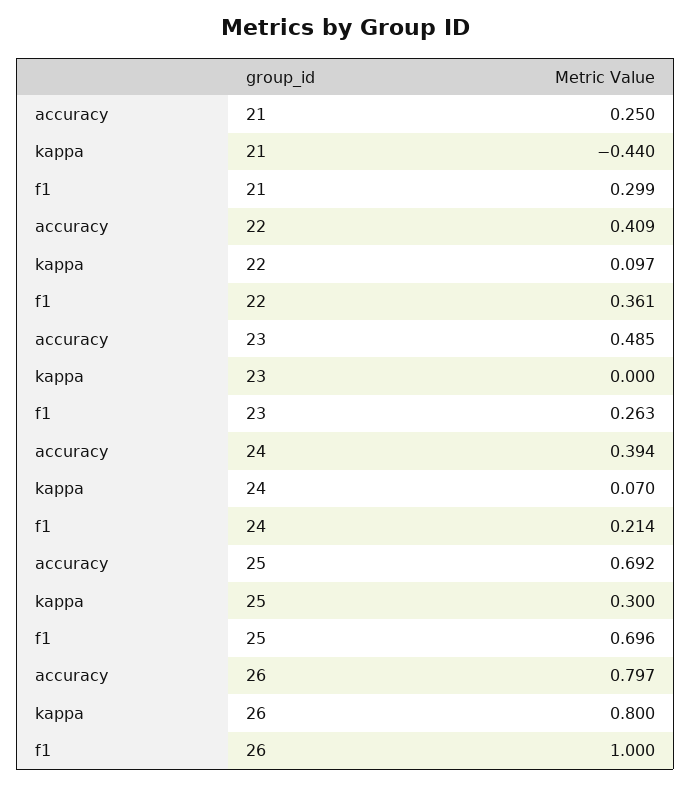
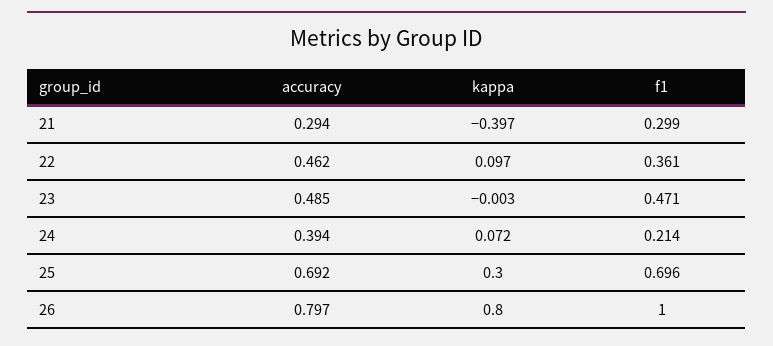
  {
    "accuracy": {
-     "21": 0.25,
+     "21": 0.294,
-     "22": 0.409,
+     "22": 0.462,
      "23": 0.485,
      "24": 0.394,
      "25": 0.692,
      "26": 0.797
    },
    "kappa": {
-     "21": -0.44,
+     "21": -0.397,
      "22": 0.097,
-     "23": 0,
+     "23": -0.003,
-     "24": 0.07,
+     "24": 0.072,
      "25": 0.3,
      "26": 0.8
    },
    "f1": {
      "21": 0.299,
      "22": 0.361,
-     "23": 0.263,
+     "23": 0.471,
      "24": 0.214,
      "25": 0.696,
      "26": 1
    }
  }

